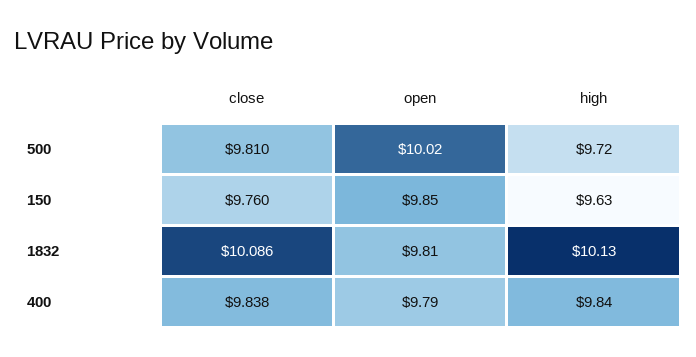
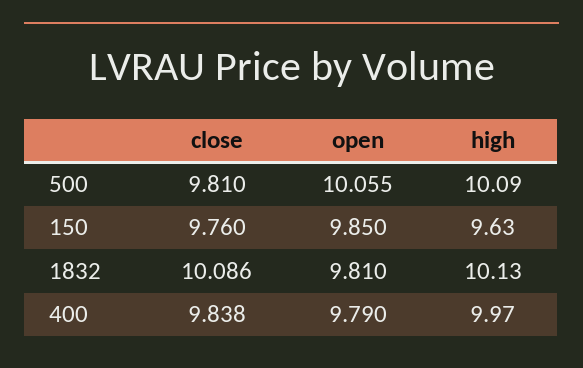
  {
    "close": {
      "500": 9.81,
      "150": 9.76,
      "1832": 10.086,
      "400": 9.838
    },
    "open": {
-     "500": 10.02,
+     "500": 10.055,
      "150": 9.85,
      "1832": 9.81,
      "400": 9.79
    },
    "high": {
-     "500": 9.72,
+     "500": 10.09,
      "150": 9.63,
      "1832": 10.13,
-     "400": 9.84
+     "400": 9.97
    }
  }

